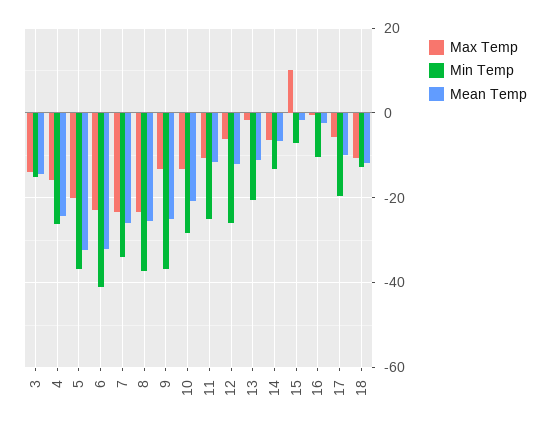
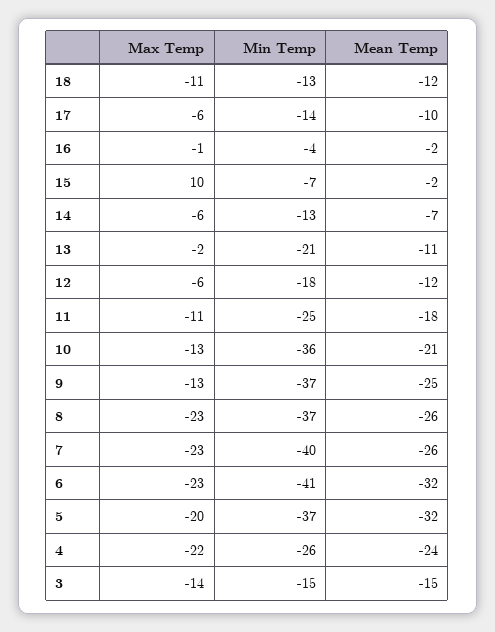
  {
    "Max Temp": {
      "3": -14,
-     "4": -16,
+     "4": -22,
      "5": -20,
      "6": -23,
      "7": -23,
      "8": -23,
      "9": -13,
      "10": -13,
      "11": -11,
      "12": -6,
      "13": -2,
      "14": -6,
      "15": 10,
      "16": -1,
      "17": -6,
      "18": -11
    },
    "Min Temp": {
      "3": -15,
      "4": -26,
      "5": -37,
      "6": -41,
-     "7": -34,
+     "7": -40,
      "8": -37,
      "9": -37,
-     "10": -28,
+     "10": -36,
      "11": -25,
-     "12": -26,
+     "12": -18,
      "13": -21,
      "14": -13,
      "15": -7,
-     "16": -10,
+     "16": -4,
-     "17": -20,
+     "17": -14,
      "18": -13
    },
    "Mean Temp": {
      "3": -15,
      "4": -24,
      "5": -32,
      "6": -32,
      "7": -26,
      "8": -26,
      "9": -25,
      "10": -21,
-     "11": -12,
+     "11": -18,
      "12": -12,
      "13": -11,
      "14": -7,
      "15": -2,
      "16": -2,
      "17": -10,
      "18": -12
    }
  }

